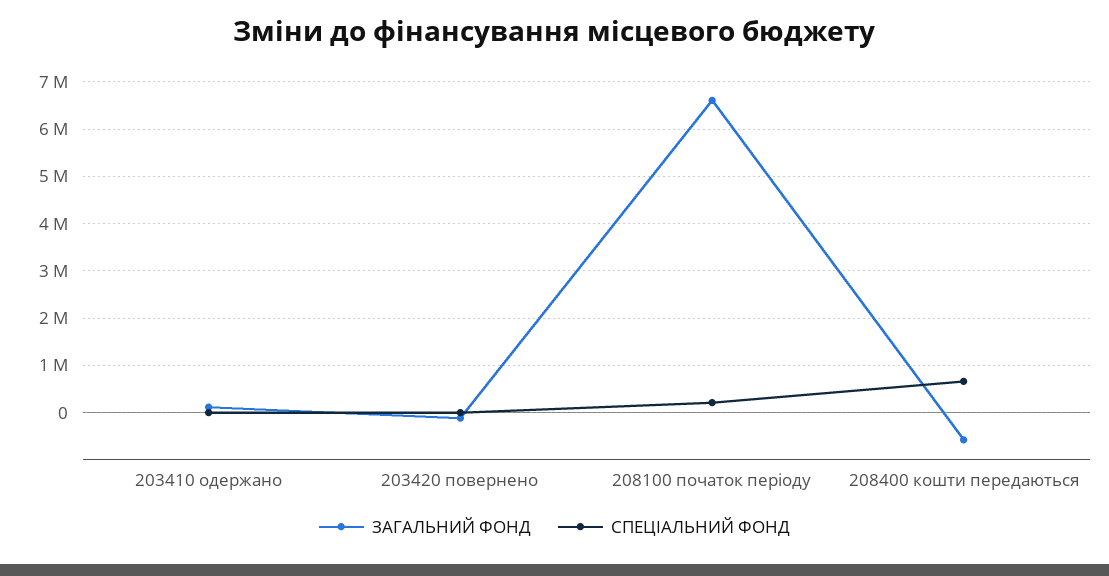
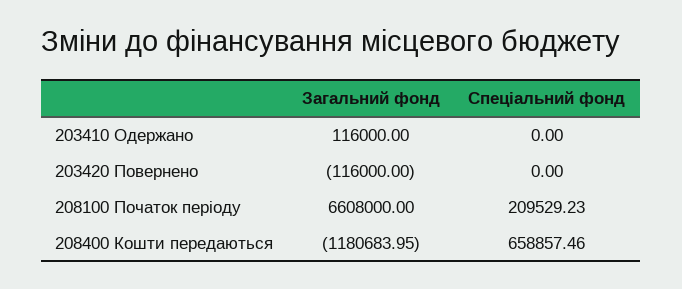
  {
    "ЗАГАЛЬНИЙ ФОНД": {
      "203410 одержано": 116000,
      "203420 повернено": -116000,
      "208100 початок періоду": 6608000,
-     "208400 кошти передаються": -600000
+     "208400 кошти передаються": -1180683.95
    },
    "СПЕЦІАЛЬНИЙ ФОНД": {
      "203410 одержано": 0,
      "203420 повернено": 0,
      "208100 початок періоду": 209529.23,
      "208400 кошти передаються": 658857.46
    }
  }

